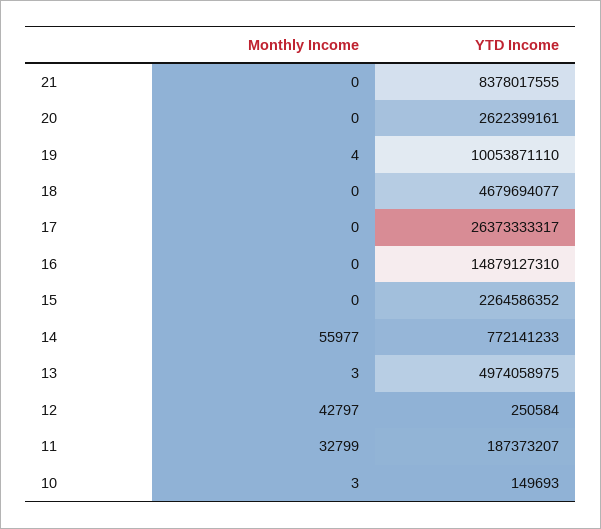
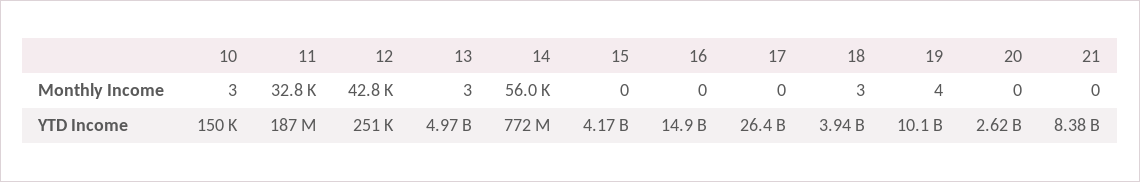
  {
    "Monthly Income": {
      "21": 0,
      "20": 0,
      "19": 4,
-     "18": 0,
+     "18": 3,
      "17": 0,
      "16": 0,
      "15": 0,
      "14": 55977,
      "13": 3,
      "12": 42797,
      "11": 32799,
      "10": 3
    },
    "YTD Income": {
      "21": 8378017555,
      "20": 2622399161,
      "19": 10053871110,
-     "18": 4679694077,
+     "18": 3940000000,
      "17": 26373333317,
      "16": 14879127310,
-     "15": 2264586352,
+     "15": 4170000000,
      "14": 772141233,
      "13": 4974058975,
      "12": 250584,
      "11": 187373207,
      "10": 149693
    }
  }

